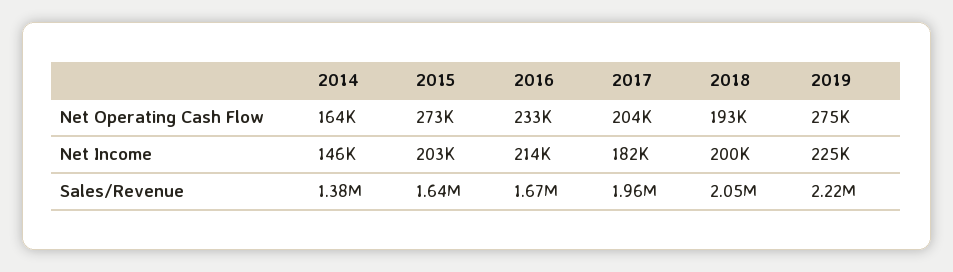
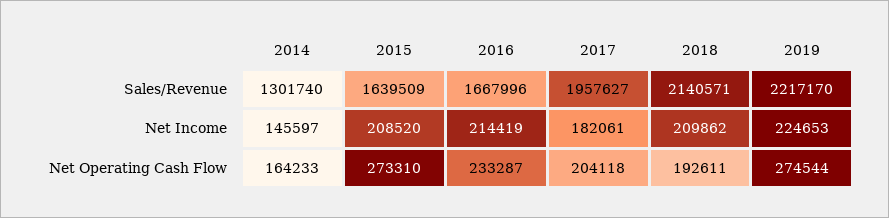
  {
    "2014": {
      "Net Operating Cash Flow": 164233,
      "Net Income": 145597,
-     "Sales/Revenue": 1380000
+     "Sales/Revenue": 1301740
    },
    "2015": {
      "Net Operating Cash Flow": 273310,
-     "Net Income": 203000,
+     "Net Income": 208520,
      "Sales/Revenue": 1639509
    },
    "2016": {
      "Net Operating Cash Flow": 233287,
      "Net Income": 214419,
      "Sales/Revenue": 1667996
    },
    "2017": {
      "Net Operating Cash Flow": 204118,
      "Net Income": 182061,
      "Sales/Revenue": 1957627
    },
    "2018": {
      "Net Operating Cash Flow": 192611,
-     "Net Income": 200000,
+     "Net Income": 209862,
-     "Sales/Revenue": 2050000
+     "Sales/Revenue": 2140571
    },
    "2019": {
      "Net Operating Cash Flow": 274544,
      "Net Income": 224653,
      "Sales/Revenue": 2217170
    }
  }

